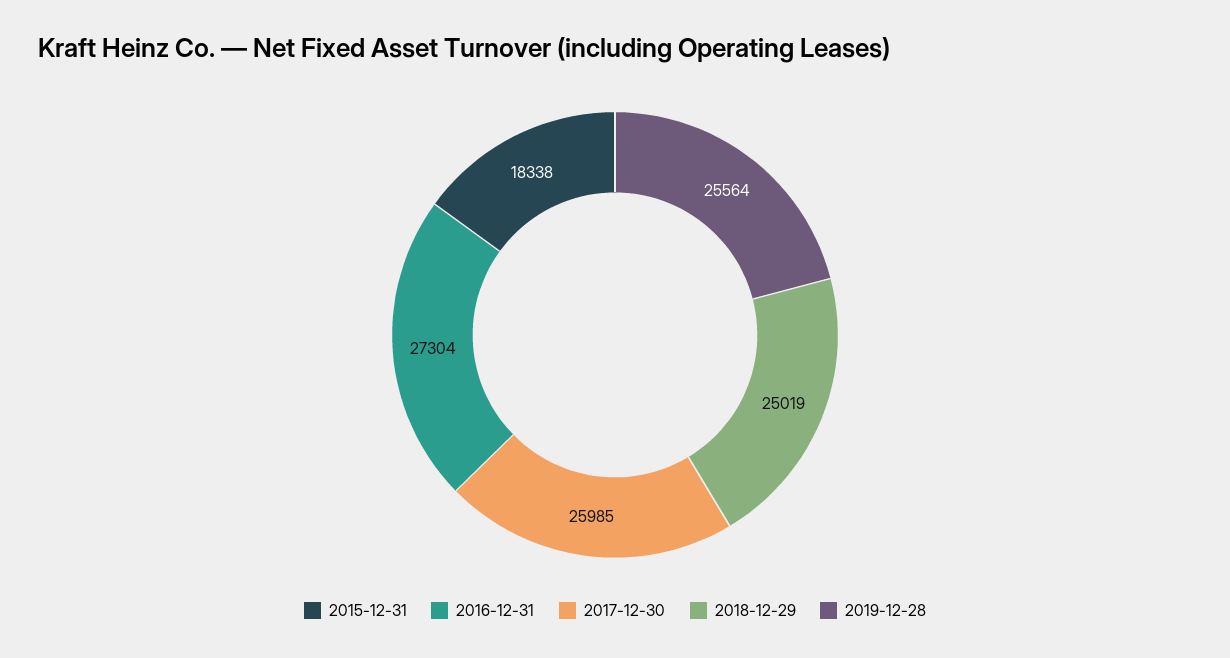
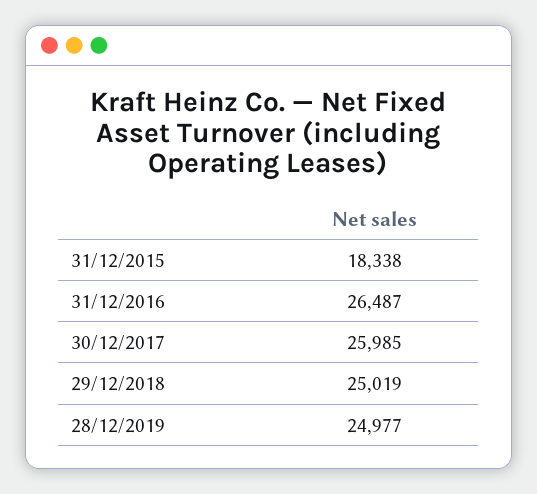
  {
    "2015-12-31": 18338,
-   "2016-12-31": 27304,
+   "2016-12-31": 26487,
    "2017-12-30": 25985,
    "2018-12-29": 25019,
-   "2019-12-28": 25564
+   "2019-12-28": 24977
  }

